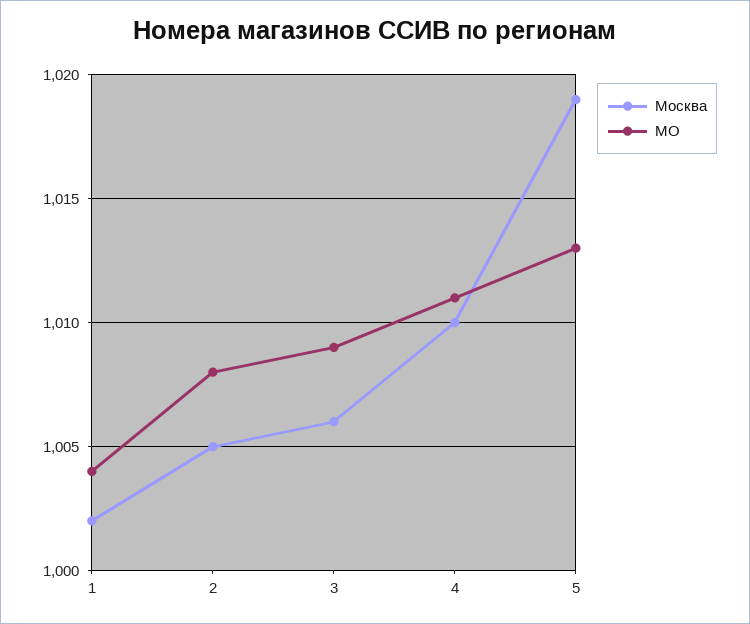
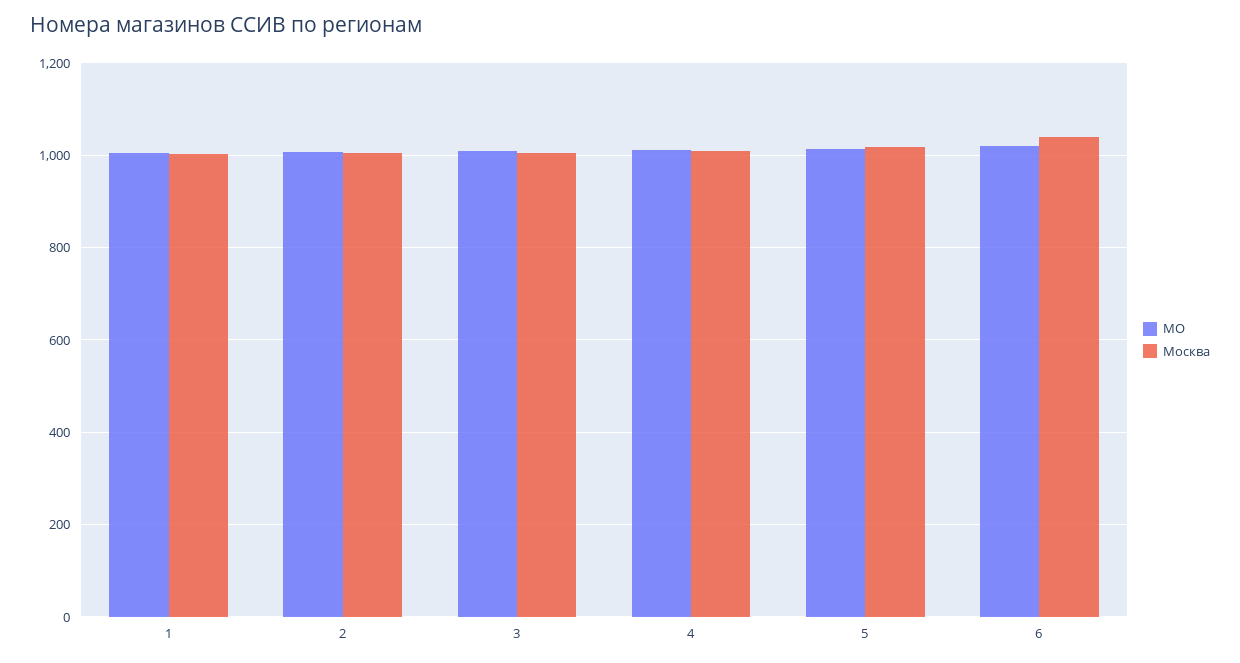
  {
    "Москва": {
      "1": 1002,
      "2": 1005,
      "3": 1006,
      "4": 1010,
-     "5": 1019
+     "5": 1019,
+     "6": 1040
    },
    "МО": {
      "1": 1004,
      "2": 1008,
      "3": 1009,
      "4": 1011,
-     "5": 1013
+     "5": 1013,
+     "6": 1020
    }
  }

